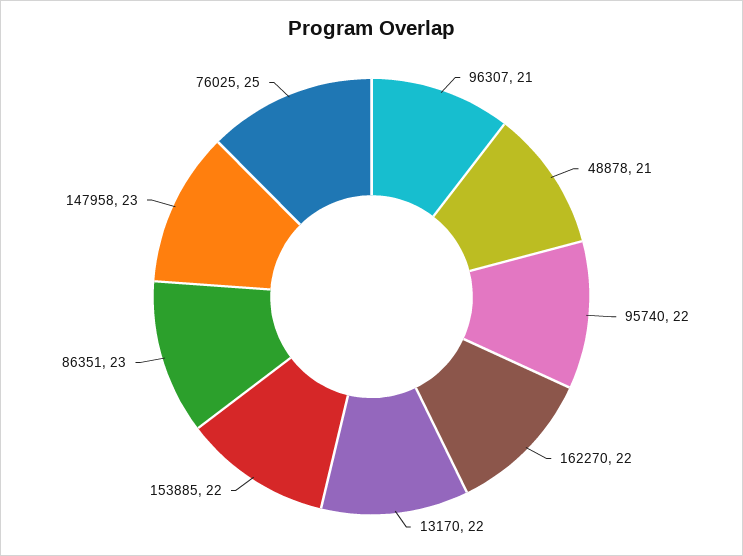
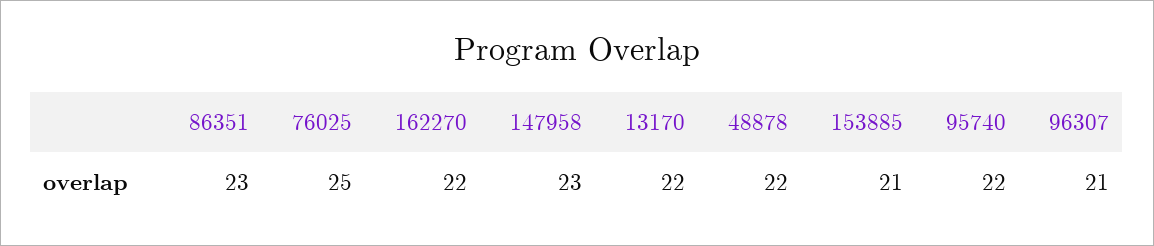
  {
    "96307": 21,
-   "48878": 21,
+   "48878": 22,
    "95740": 22,
    "162270": 22,
    "13170": 22,
-   "153885": 22,
+   "153885": 21,
    "86351": 23,
    "147958": 23,
    "76025": 25
  }

